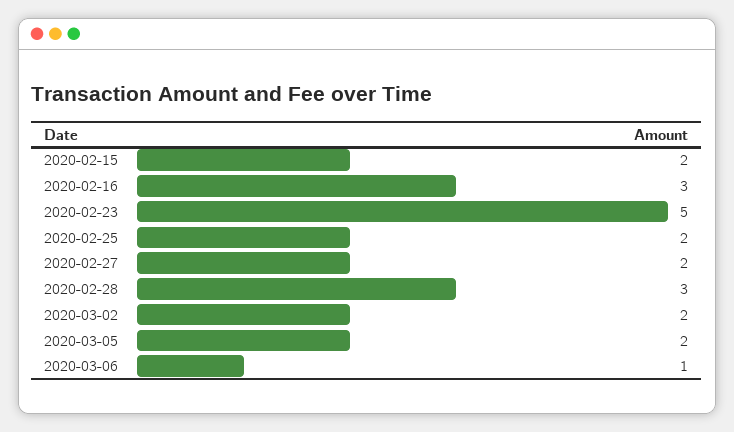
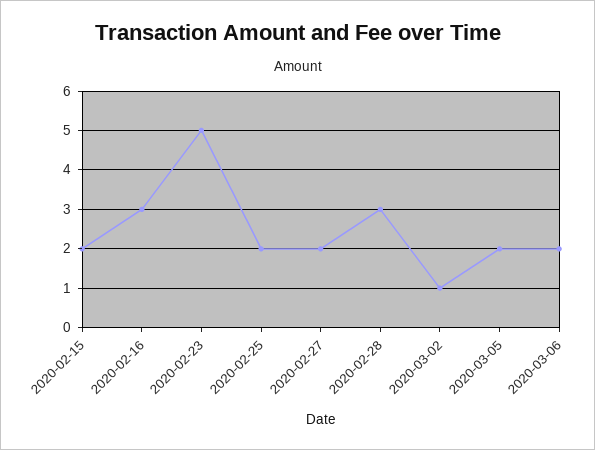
  {
    "2020-02-15": 2,
    "2020-02-16": 3,
    "2020-02-23": 5,
    "2020-02-25": 2,
    "2020-02-27": 2,
    "2020-02-28": 3,
-   "2020-03-02": 2,
+   "2020-03-02": 1,
    "2020-03-05": 2,
-   "2020-03-06": 1
+   "2020-03-06": 2
  }

